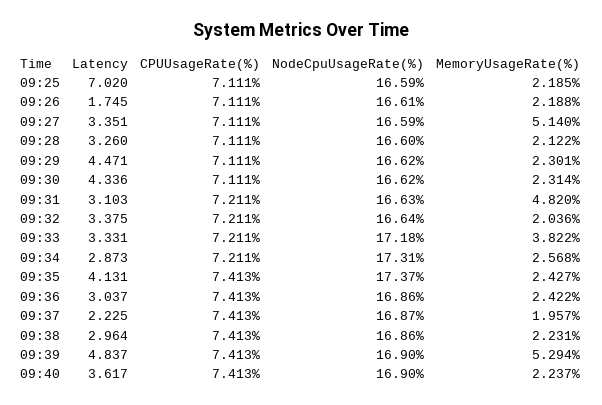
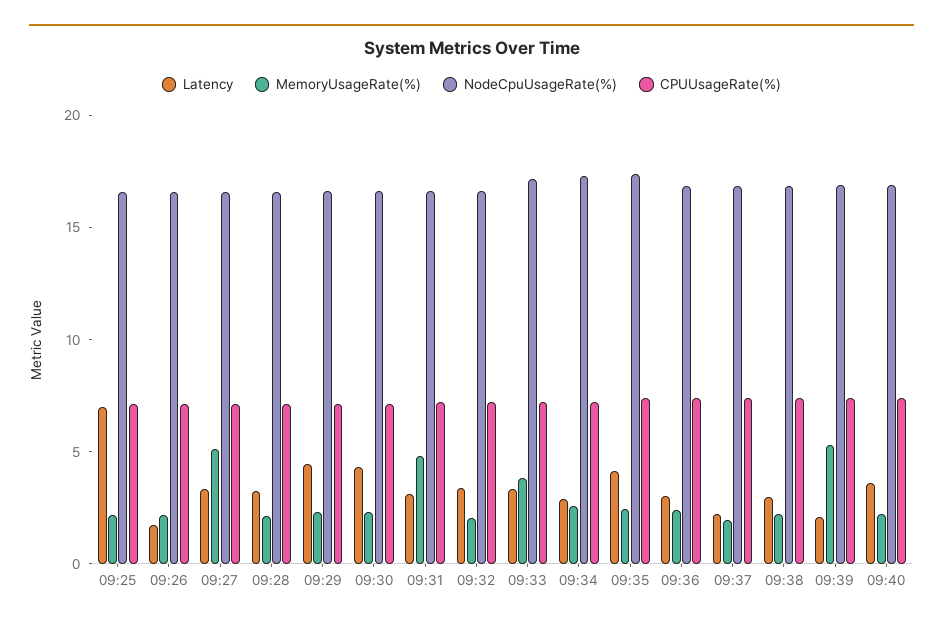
  {
    "Latency": {
      "09:25": 7.02,
      "09:26": 1.745,
      "09:27": 3.351,
      "09:28": 3.26,
      "09:29": 4.471,
      "09:30": 4.336,
      "09:31": 3.103,
      "09:32": 3.375,
      "09:33": 3.331,
      "09:34": 2.873,
      "09:35": 4.131,
      "09:36": 3.037,
      "09:37": 2.225,
      "09:38": 2.964,
-     "09:39": 4.837,
+     "09:39": 2,
      "09:40": 3.617
    },
    "CPUUsageRate(%)": {
      "09:25": 7.111,
      "09:26": 7.111,
      "09:27": 7.111,
      "09:28": 7.111,
      "09:29": 7.111,
      "09:30": 7.111,
      "09:31": 7.211,
      "09:32": 7.211,
      "09:33": 7.211,
      "09:34": 7.211,
      "09:35": 7.413,
      "09:36": 7.413,
      "09:37": 7.413,
      "09:38": 7.413,
      "09:39": 7.413,
      "09:40": 7.413
    },
    "NodeCpuUsageRate(%)": {
      "09:25": 16.59,
      "09:26": 16.61,
      "09:27": 16.59,
      "09:28": 16.6,
      "09:29": 16.62,
      "09:30": 16.62,
      "09:31": 16.63,
      "09:32": 16.64,
      "09:33": 17.18,
      "09:34": 17.31,
      "09:35": 17.37,
      "09:36": 16.86,
      "09:37": 16.87,
      "09:38": 16.86,
      "09:39": 16.9,
      "09:40": 16.9
    },
    "MemoryUsageRate(%)": {
      "09:25": 2.185,
      "09:26": 2.188,
      "09:27": 5.14,
      "09:28": 2.122,
      "09:29": 2.301,
      "09:30": 2.314,
      "09:31": 4.82,
      "09:32": 2.036,
      "09:33": 3.822,
      "09:34": 2.568,
      "09:35": 2.427,
      "09:36": 2.422,
      "09:37": 1.957,
      "09:38": 2.231,
      "09:39": 5.294,
      "09:40": 2.237
    }
  }

